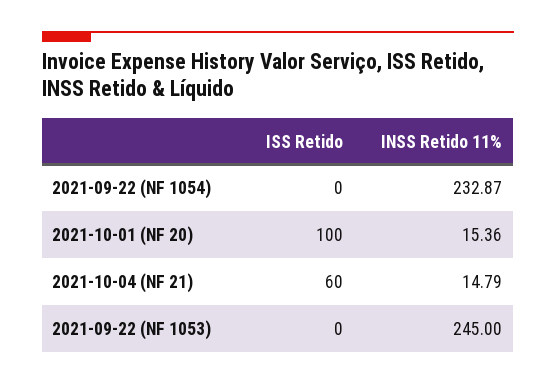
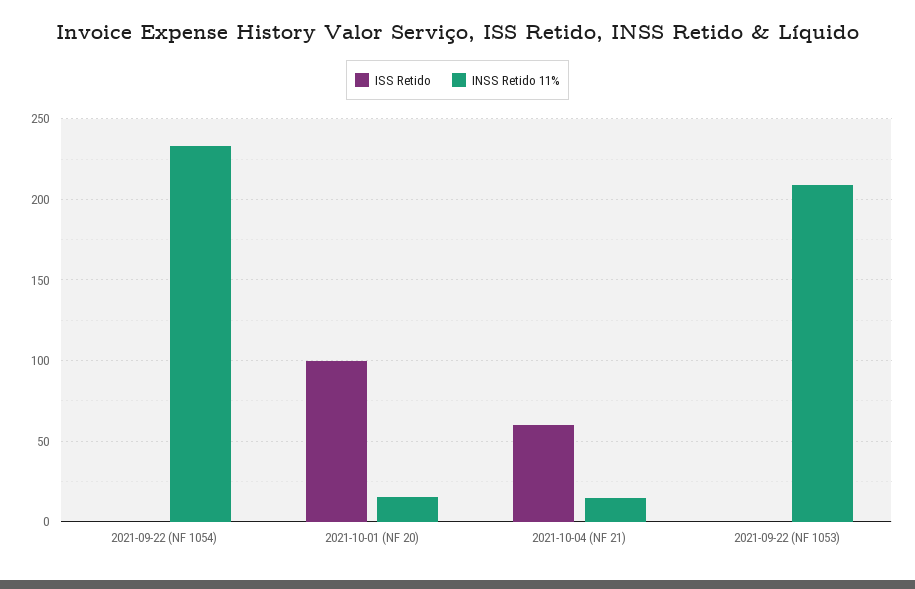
  {
    "ISS Retido": {
      "2021-09-22 (NF 1054)": 0,
      "2021-10-01 (NF 20)": 100,
      "2021-10-04 (NF 21)": 60,
      "2021-09-22 (NF 1053)": 0
    },
    "INSS Retido 11%": {
      "2021-09-22 (NF 1054)": 232.87,
      "2021-10-01 (NF 20)": 15.36,
      "2021-10-04 (NF 21)": 14.79,
-     "2021-09-22 (NF 1053)": 245
+     "2021-09-22 (NF 1053)": 210
    }
  }

